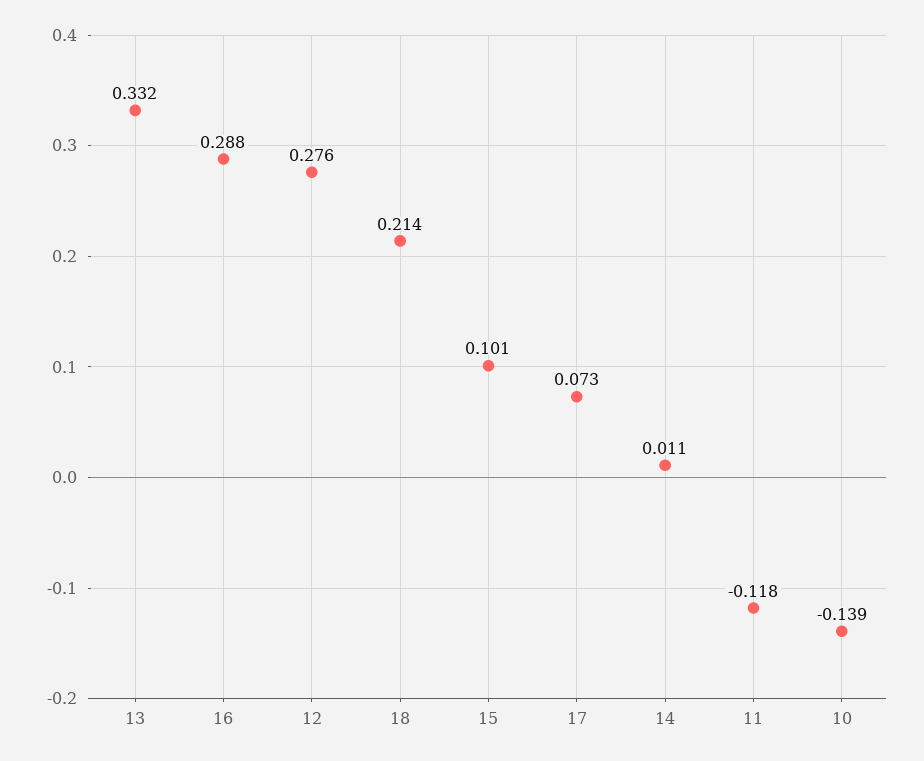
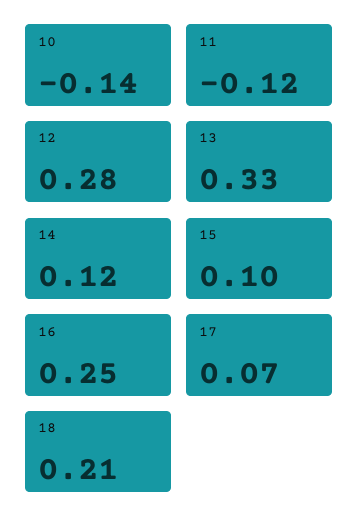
  {
    "13": 0.332,
-   "16": 0.288,
+   "16": 0.25,
    "12": 0.276,
    "18": 0.214,
    "15": 0.101,
    "17": 0.073,
-   "14": 0.011,
+   "14": 0.12,
    "11": -0.118,
    "10": -0.139
  }

